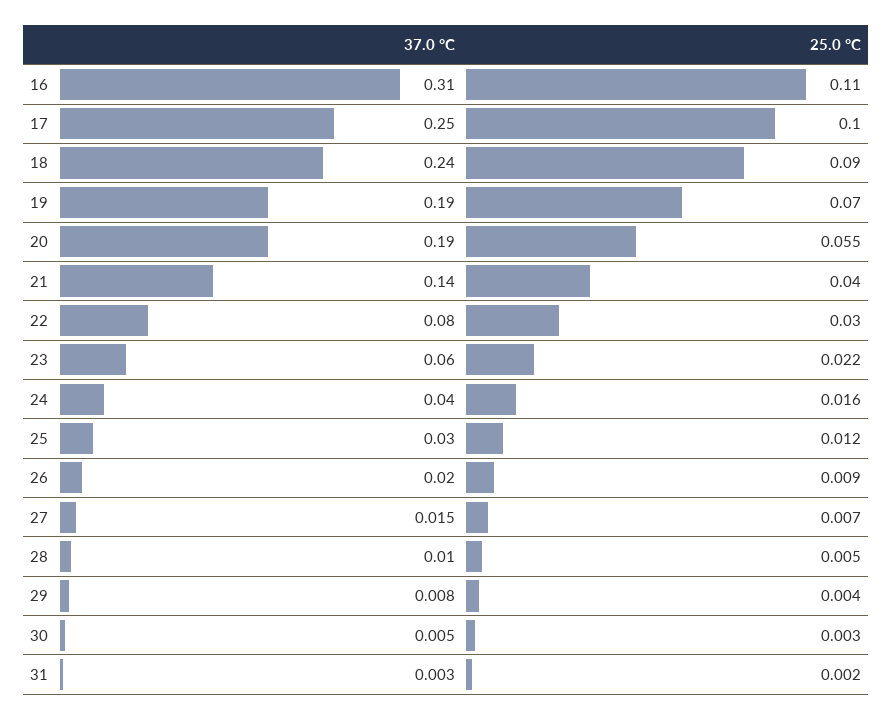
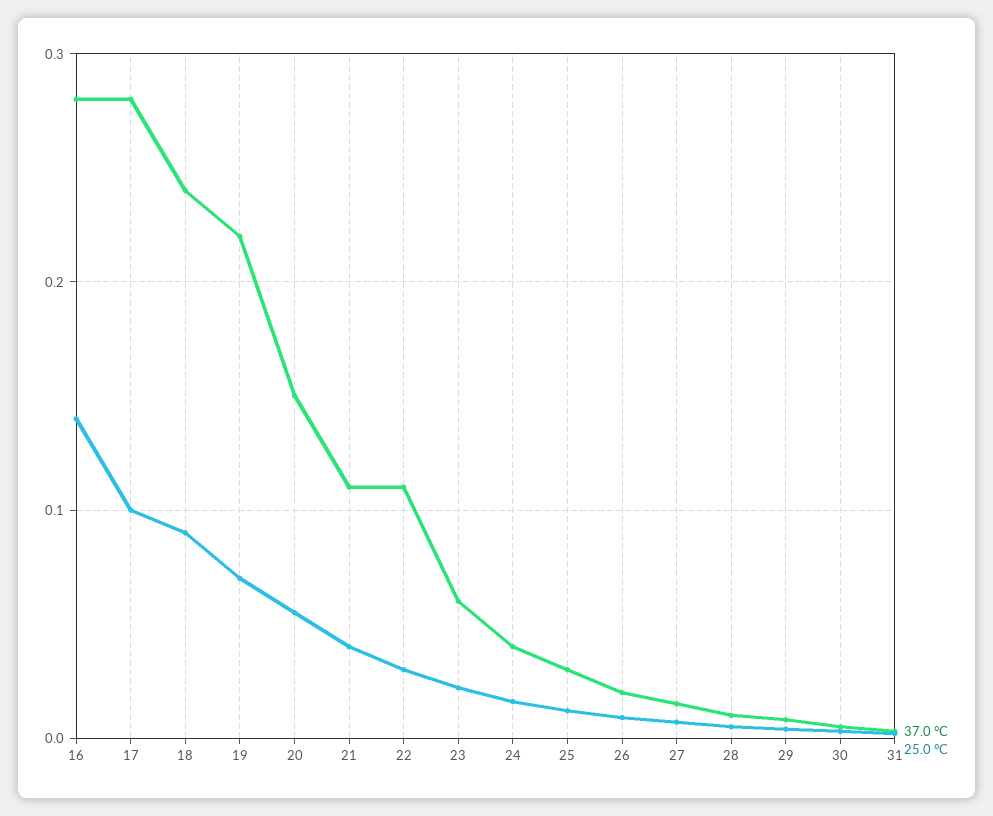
  {
    "37.0 °C": {
-     "16": 0.31,
+     "16": 0.28,
-     "17": 0.25,
+     "17": 0.28,
      "18": 0.24,
-     "19": 0.19,
+     "19": 0.22,
-     "20": 0.19,
+     "20": 0.15,
-     "21": 0.14,
+     "21": 0.11,
-     "22": 0.08,
+     "22": 0.11,
      "23": 0.06,
      "24": 0.04,
      "25": 0.03,
      "26": 0.02,
      "27": 0.015,
      "28": 0.01,
      "29": 0.008,
      "30": 0.005,
      "31": 0.003
    },
    "25.0 °C": {
-     "16": 0.11,
+     "16": 0.14,
      "17": 0.1,
      "18": 0.09,
      "19": 0.07,
      "20": 0.055,
      "21": 0.04,
      "22": 0.03,
      "23": 0.022,
      "24": 0.016,
      "25": 0.012,
      "26": 0.009,
      "27": 0.007,
      "28": 0.005,
      "29": 0.004,
      "30": 0.003,
      "31": 0.002
    }
  }

